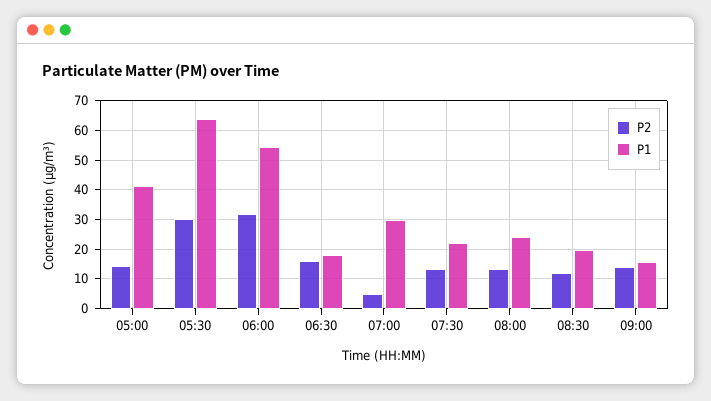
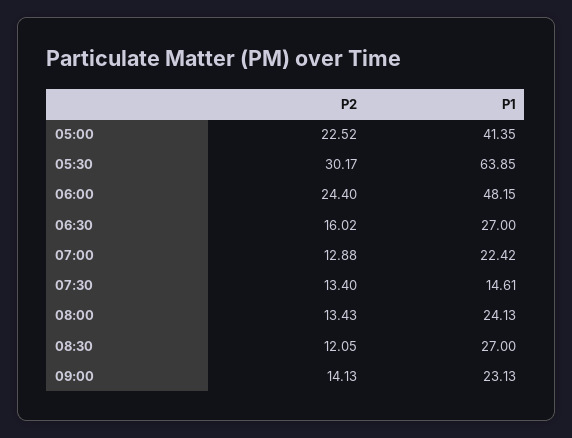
  {
    "P2": {
-     "05:00": 15,
+     "05:00": 22.52,
      "05:30": 30.17,
-     "06:00": 32.5,
+     "06:00": 24.4,
      "06:30": 16.02,
-     "07:00": 5,
+     "07:00": 12.88,
      "07:30": 13.4,
      "08:00": 13.43,
      "08:30": 12.05,
      "09:00": 14.13
    },
    "P1": {
      "05:00": 41.35,
      "05:30": 63.85,
-     "06:00": 55,
+     "06:00": 48.15,
-     "06:30": 17.5,
+     "06:30": 27,
-     "07:00": 30,
+     "07:00": 22.42,
-     "07:30": 22.5,
+     "07:30": 14.61,
      "08:00": 24.13,
-     "08:30": 20,
+     "08:30": 27,
-     "09:00": 15
+     "09:00": 23.13
    }
  }

